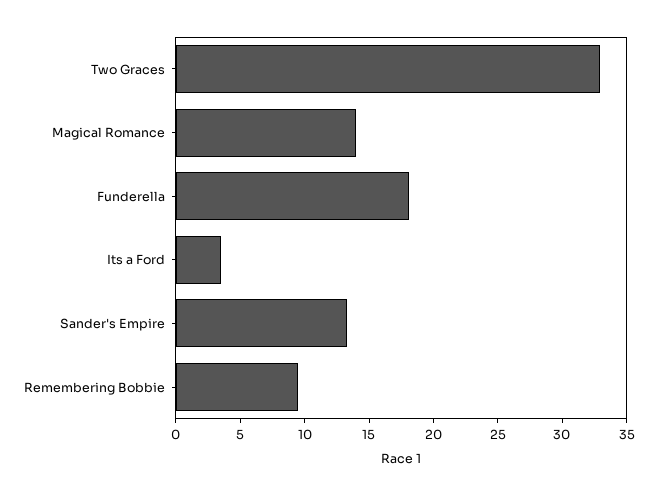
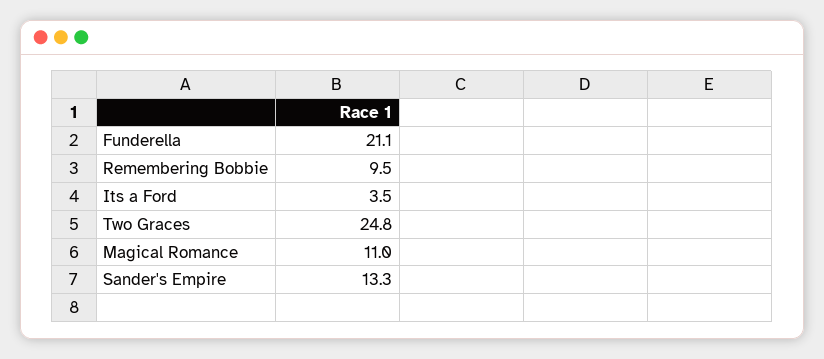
  {
-   "Two Graces": 33,
+   "Two Graces": 24.8,
-   "Magical Romance": 14,
+   "Magical Romance": 11,
-   "Funderella": 18,
+   "Funderella": 21.1,
    "Its a Ford": 3.5,
    "Sander's Empire": 13.3,
    "Remembering Bobbie": 9.5
  }

